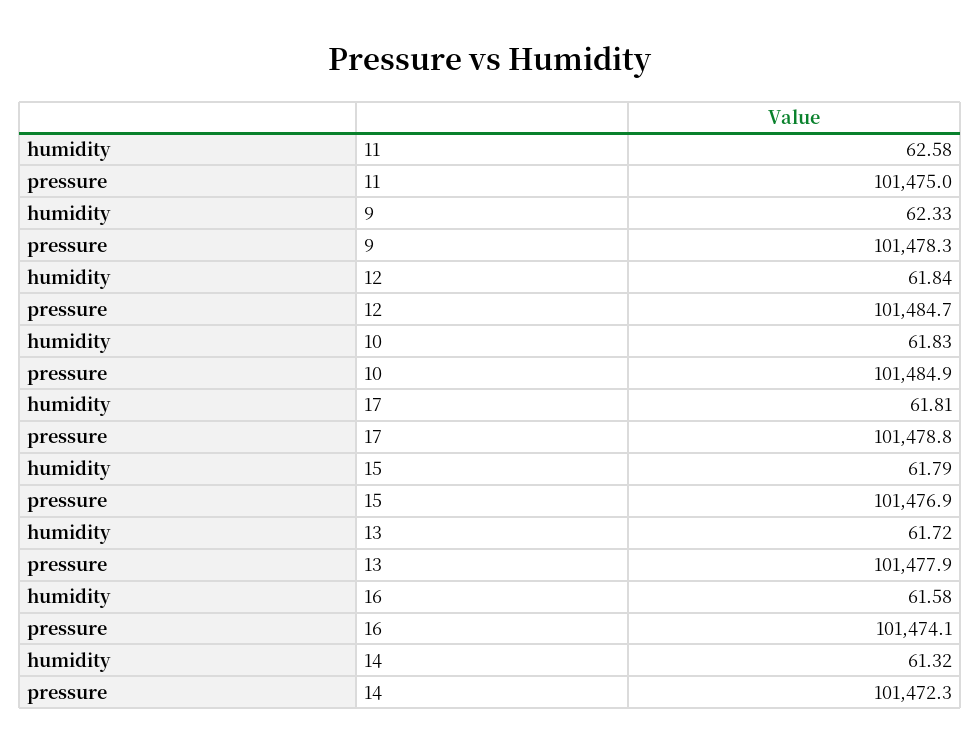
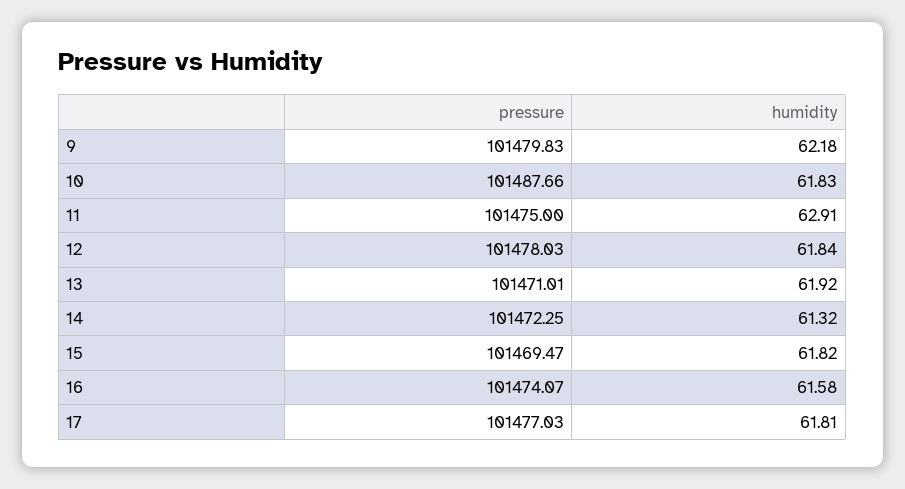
  {
    "humidity": {
-     "11": 62.58,
+     "11": 62.91,
-     "9": 62.33,
+     "9": 62.18,
      "12": 61.84,
      "10": 61.83,
      "17": 61.81,
-     "15": 61.79,
+     "15": 61.82,
-     "13": 61.72,
+     "13": 61.92,
      "16": 61.58,
      "14": 61.32
    },
    "pressure": {
      "11": 101475,
-     "9": 101478.3,
+     "9": 101479.83,
-     "12": 101484.7,
+     "12": 101478.03,
-     "10": 101484.9,
+     "10": 101487.66,
-     "17": 101478.8,
+     "17": 101477.03,
-     "15": 101476.9,
+     "15": 101469.47,
-     "13": 101477.9,
+     "13": 101471.01,
      "16": 101474.07,
      "14": 101472.25
    }
  }

